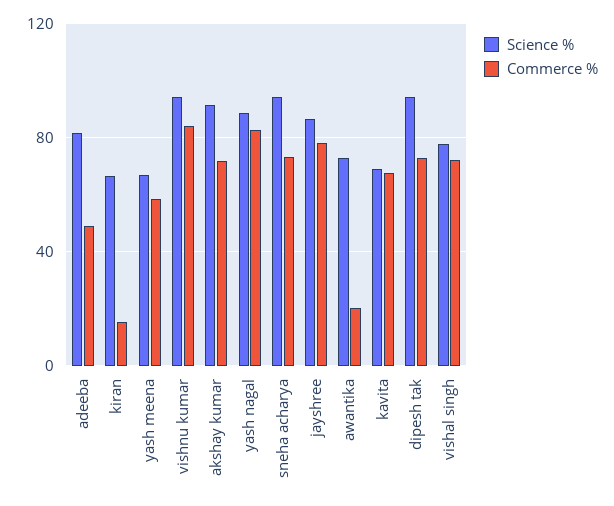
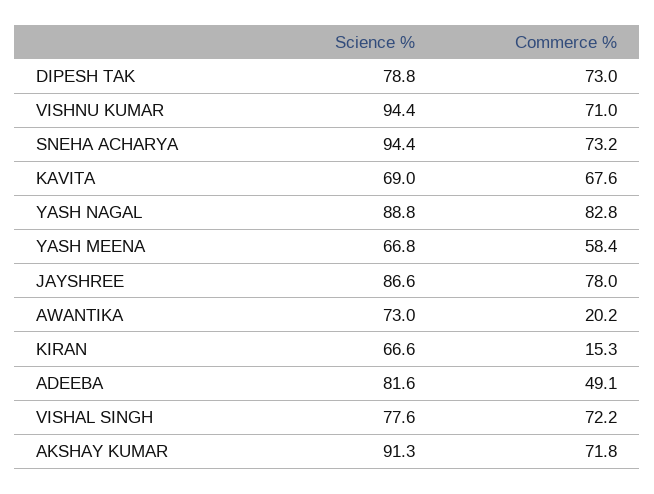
  {
    "Science %": {
      "adeeba": 81.6,
      "kiran": 66.6,
      "yash meena": 66.8,
      "vishnu kumar": 94.4,
      "akshay kumar": 91.3,
      "yash nagal": 88.8,
      "sneha acharya": 94.4,
      "jayshree": 86.6,
      "awantika": 73,
      "kavita": 69,
-     "dipesh tak": 95,
+     "dipesh tak": 78.8,
      "vishal singh": 77.6
    },
    "Commerce %": {
      "adeeba": 49.1,
      "kiran": 15.3,
      "yash meena": 58.4,
-     "vishnu kumar": 85,
+     "vishnu kumar": 71,
      "akshay kumar": 71.8,
      "yash nagal": 82.8,
      "sneha acharya": 73.2,
      "jayshree": 78,
      "awantika": 20.2,
      "kavita": 67.6,
      "dipesh tak": 73,
      "vishal singh": 72.2
    }
  }

